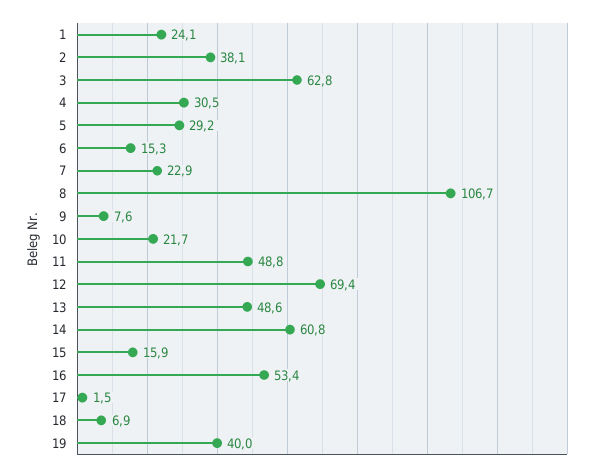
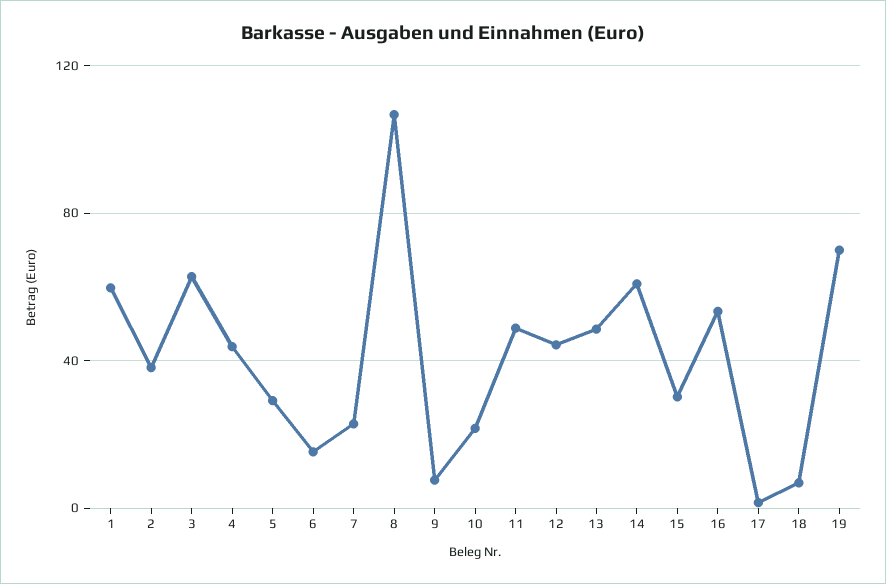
  {
-   "1": 24.1,
+   "1": 60,
    "2": 38.1,
    "3": 62.8,
-   "4": 30.5,
+   "4": 45,
    "5": 29.2,
    "6": 15.3,
    "7": 22.9,
    "8": 106.7,
    "9": 7.6,
    "10": 21.7,
    "11": 48.8,
-   "12": 69.4,
+   "12": 45,
    "13": 48.6,
    "14": 60.8,
-   "15": 15.9,
+   "15": 30,
    "16": 53.4,
    "17": 1.5,
    "18": 6.9,
-   "19": 40
+   "19": 70
  }

